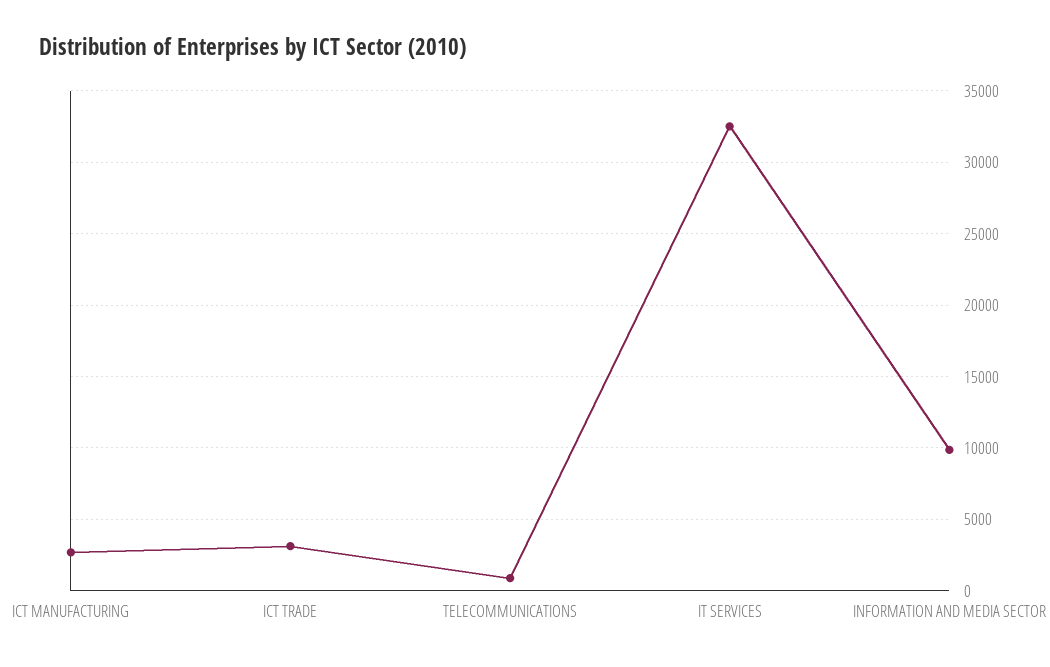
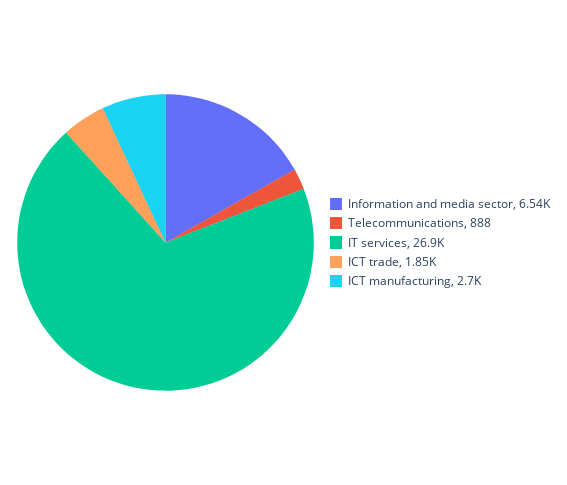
  {
    "ICT MANUFACTURING": 2700,
-   "ICT TRADE": 3000,
+   "ICT TRADE": 1850,
    "TELECOMMUNICATIONS": 888,
-   "IT SERVICES": 32500,
+   "IT SERVICES": 26900,
-   "INFORMATION AND MEDIA SECTOR": 10000
+   "INFORMATION AND MEDIA SECTOR": 6540
  }

